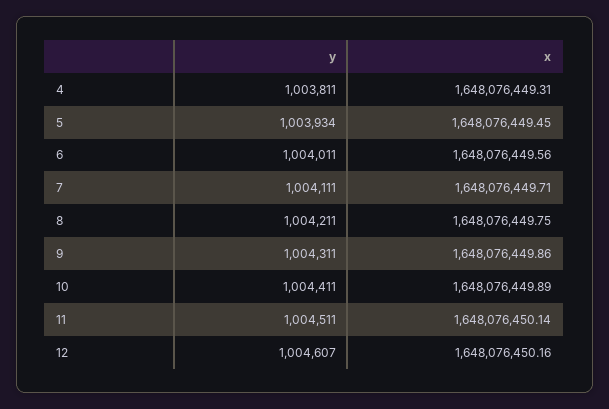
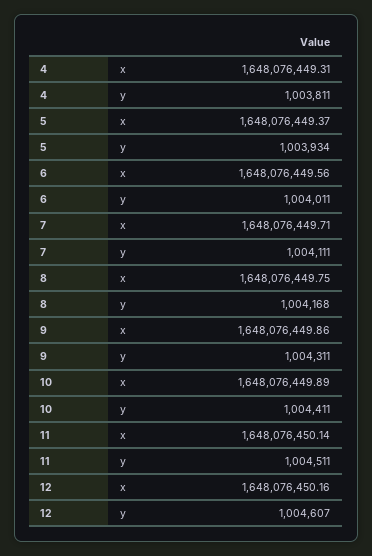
  {
    "y": {
      "4": 1003811,
      "5": 1003934,
      "6": 1004011,
      "7": 1004111,
-     "8": 1004211,
+     "8": 1004168,
      "9": 1004311,
      "10": 1004411,
      "11": 1004511,
      "12": 1004607
    },
    "x": {
      "4": 1648076449.31,
-     "5": 1648076449.45,
+     "5": 1648076449.37,
      "6": 1648076449.56,
      "7": 1648076449.71,
      "8": 1648076449.75,
      "9": 1648076449.86,
      "10": 1648076449.89,
      "11": 1648076450.14,
      "12": 1648076450.16
    }
  }

